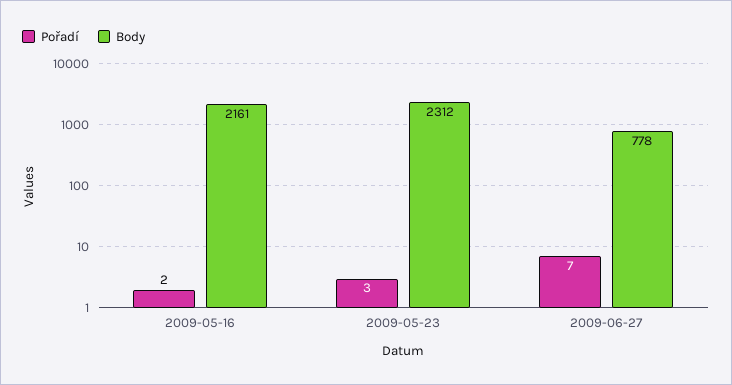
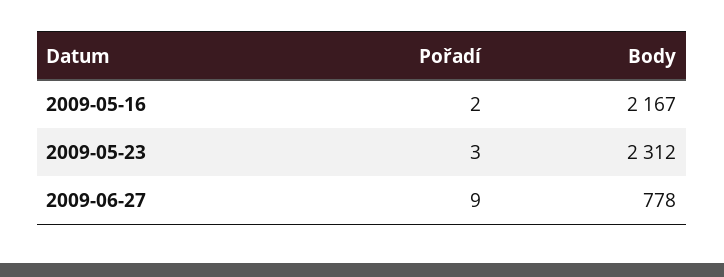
  {
    "Pořadí": {
      "2009-05-16": 2,
      "2009-05-23": 3,
-     "2009-06-27": 7
+     "2009-06-27": 9
    },
    "Body": {
-     "2009-05-16": 2161,
+     "2009-05-16": 2167,
      "2009-05-23": 2312,
      "2009-06-27": 778
    }
  }

